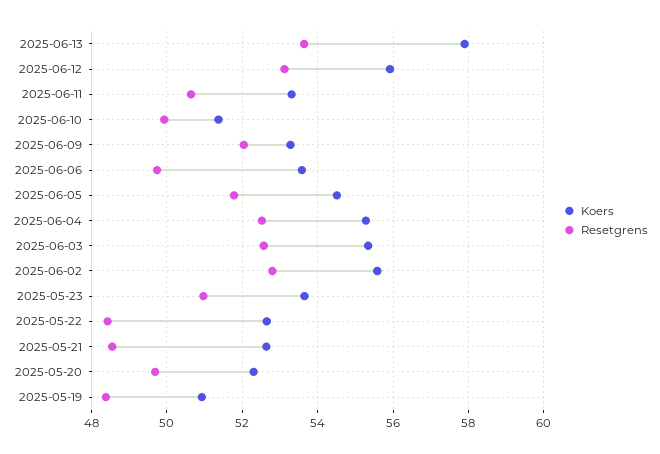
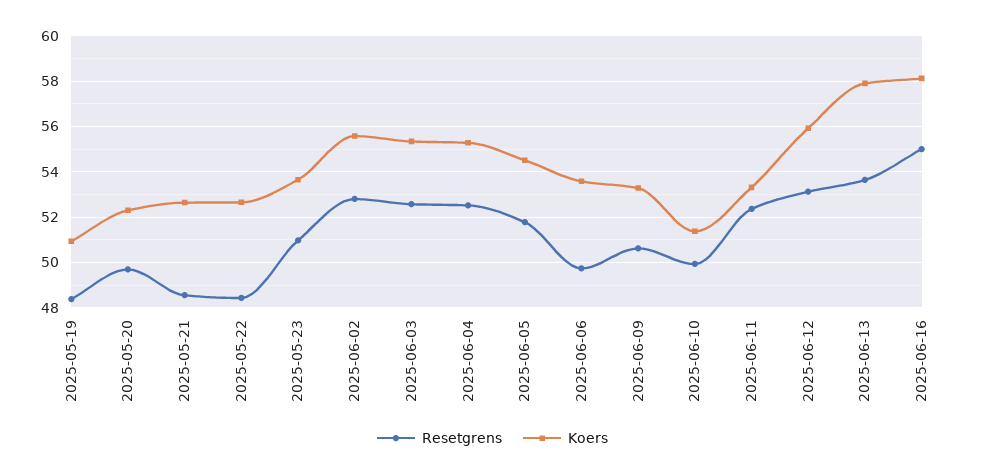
  {
    "Koers": {
      "2025-06-13": 58,
      "2025-06-12": 56,
      "2025-06-11": 53.4,
      "2025-06-10": 51.4,
      "2025-06-09": 53.2,
      "2025-06-06": 53.6,
      "2025-06-05": 54.6,
      "2025-06-04": 55.2,
      "2025-06-03": 55.4,
      "2025-06-02": 55.6,
      "2025-05-23": 53.6,
      "2025-05-22": 52.6,
      "2025-05-21": 52.6,
      "2025-05-20": 52.4,
-     "2025-05-19": 51
+     "2025-05-19": 51,
+     "2025-06-16": 58
    },
    "Resetgrens": {
      "2025-06-13": 53.6,
      "2025-06-12": 53.2,
-     "2025-06-11": 50.6,
+     "2025-06-11": 52.5,
      "2025-06-10": 50,
-     "2025-06-09": 52,
+     "2025-06-09": 50.5,
      "2025-06-06": 49.8,
      "2025-06-05": 51.8,
      "2025-06-04": 52.6,
      "2025-06-03": 52.6,
      "2025-06-02": 52.8,
      "2025-05-23": 51,
      "2025-05-22": 48.4,
      "2025-05-21": 48.6,
      "2025-05-20": 49.6,
-     "2025-05-19": 48.4
+     "2025-05-19": 48.4,
+     "2025-06-16": 55
    }
  }

